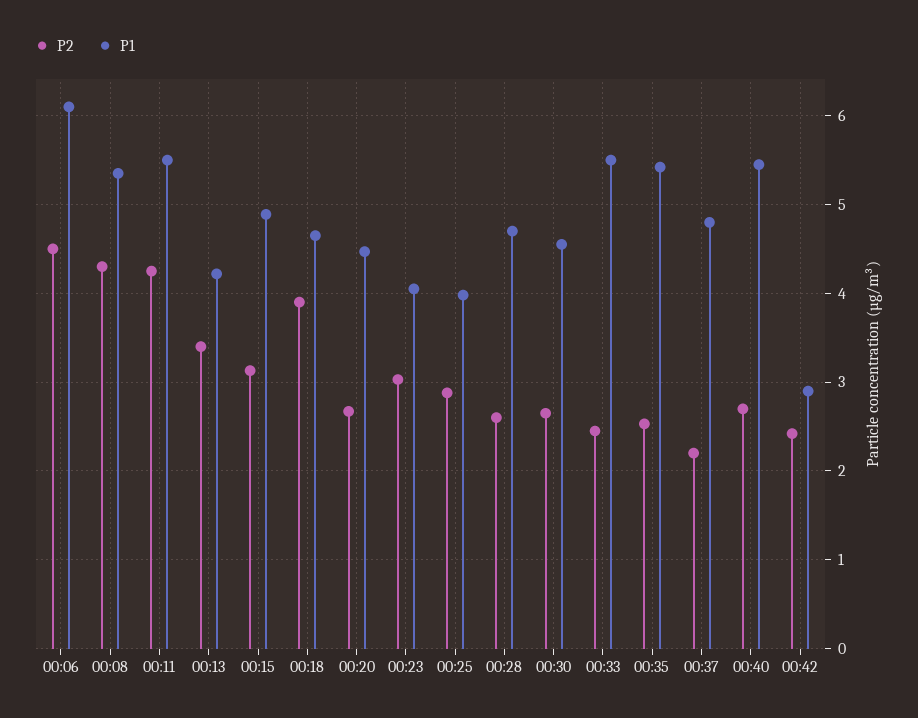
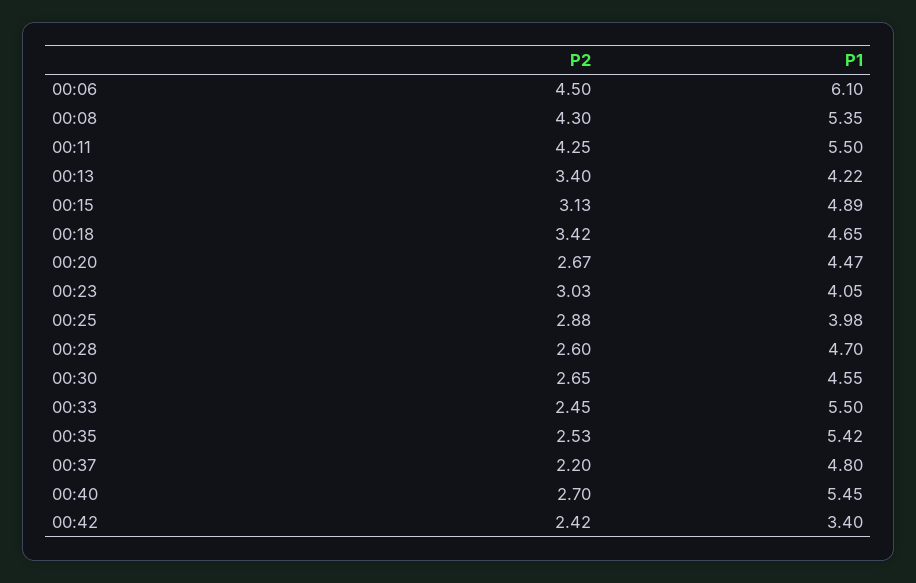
  {
    "P2": {
      "00:06": 4.5,
      "00:08": 4.3,
      "00:11": 4.25,
      "00:13": 3.4,
      "00:15": 3.13,
-     "00:18": 3.9,
+     "00:18": 3.42,
      "00:20": 2.67,
      "00:23": 3.03,
      "00:25": 2.88,
      "00:28": 2.6,
      "00:30": 2.65,
      "00:33": 2.45,
      "00:35": 2.53,
      "00:37": 2.2,
      "00:40": 2.7,
      "00:42": 2.42
    },
    "P1": {
      "00:06": 6.1,
      "00:08": 5.35,
      "00:11": 5.5,
      "00:13": 4.22,
      "00:15": 4.89,
      "00:18": 4.65,
      "00:20": 4.47,
      "00:23": 4.05,
      "00:25": 3.98,
      "00:28": 4.7,
      "00:30": 4.55,
      "00:33": 5.5,
      "00:35": 5.42,
      "00:37": 4.8,
      "00:40": 5.45,
-     "00:42": 2.9
+     "00:42": 3.4
    }
  }

